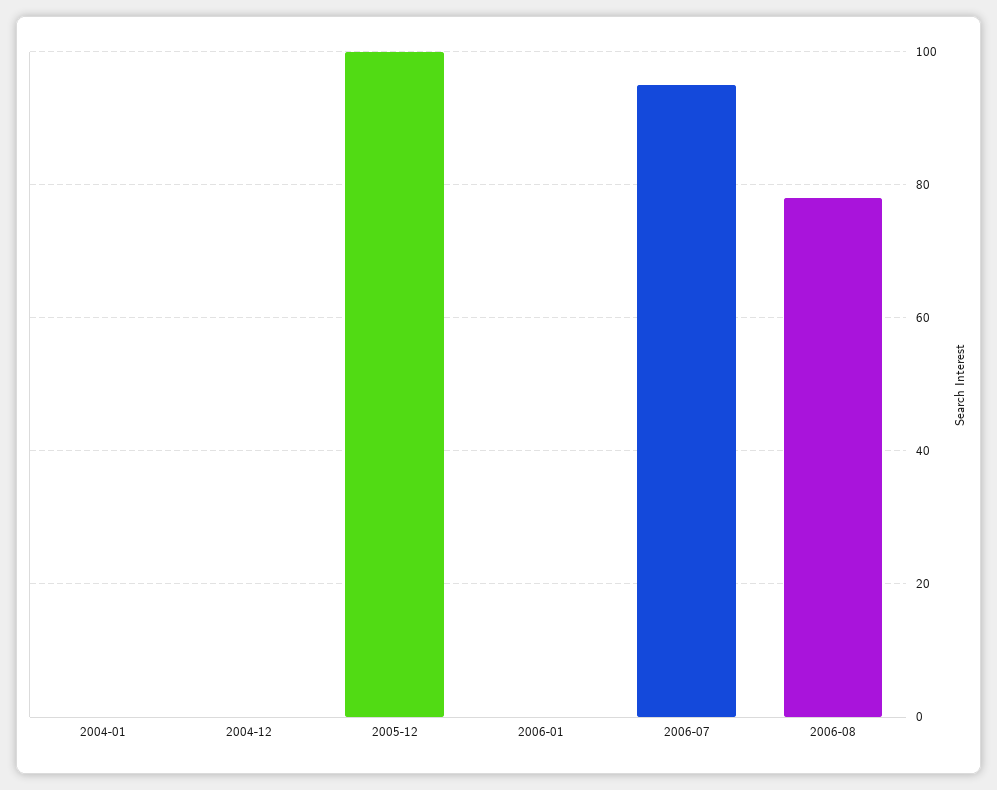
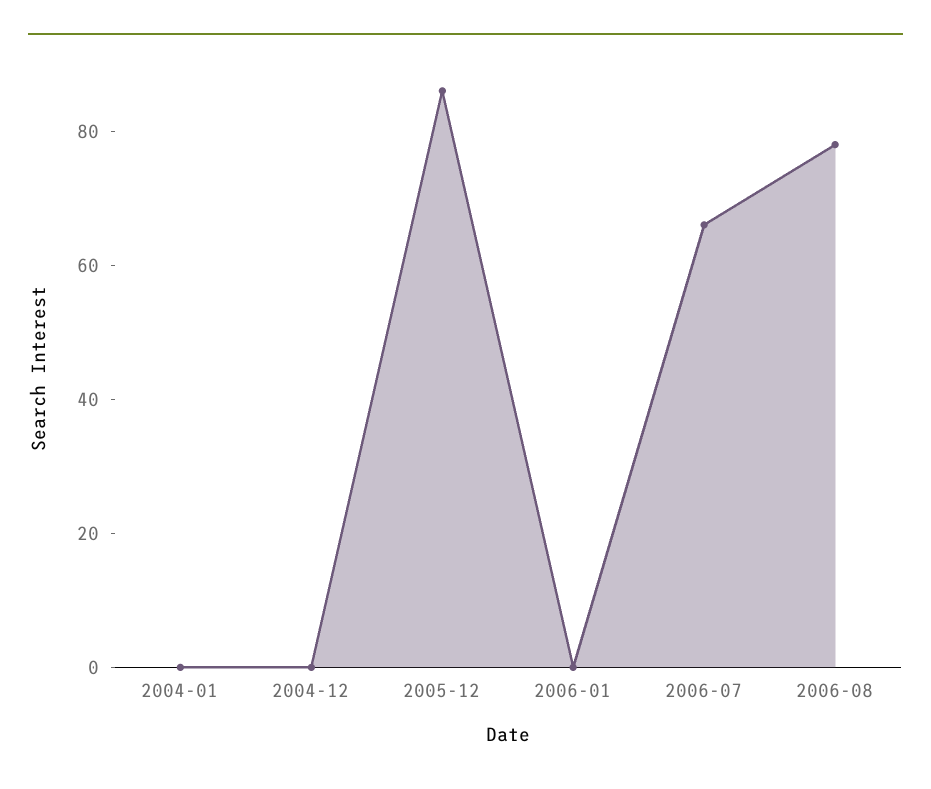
  {
    "2004-01": 0,
    "2004-12": 0,
-   "2005-12": 100,
+   "2005-12": 85,
    "2006-01": 0,
-   "2006-07": 95,
+   "2006-07": 65,
    "2006-08": 80
  }

